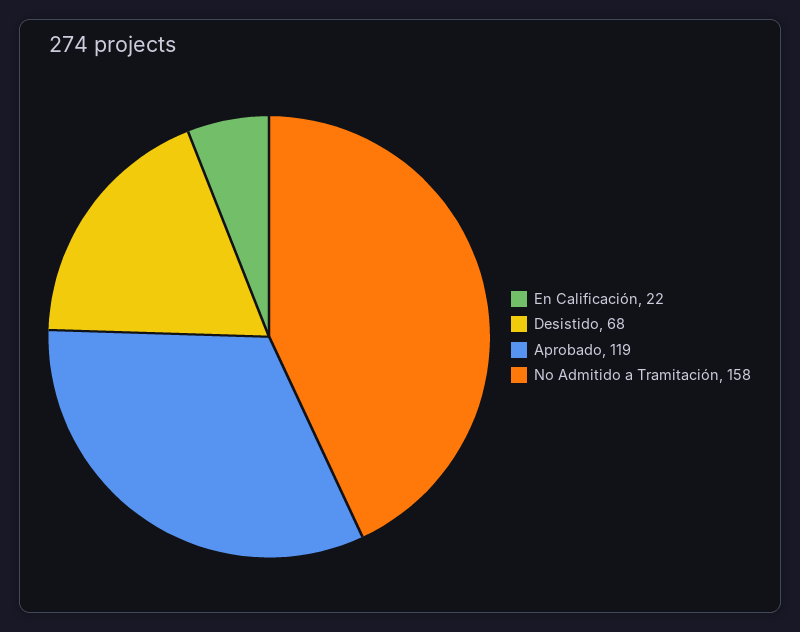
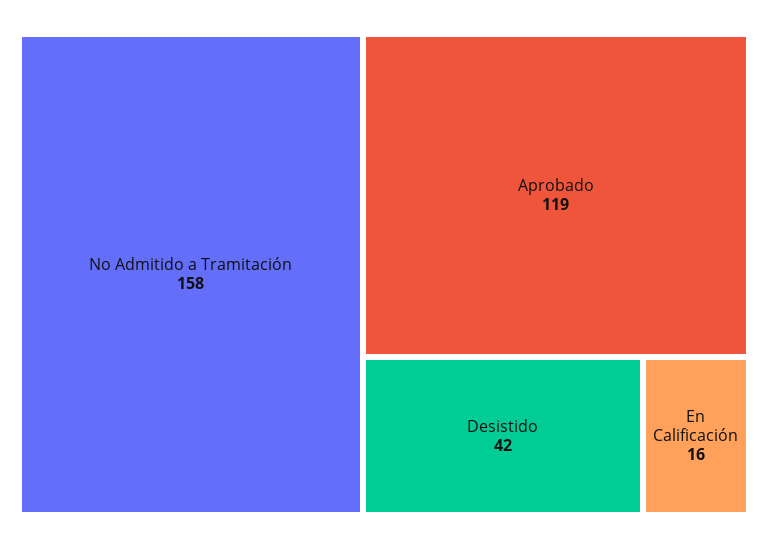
  {
-   "En Calificación": 22,
+   "En Calificación": 16,
-   "Desistido": 68,
+   "Desistido": 42,
    "Aprobado": 119,
    "No Admitido a Tramitación": 158
  }

